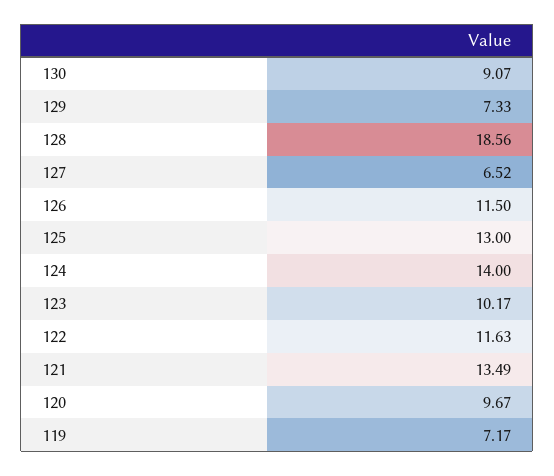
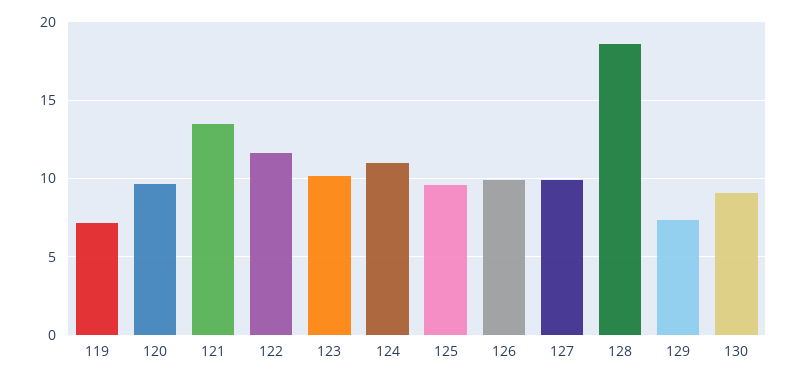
  {
    "130": 9.07,
    "129": 7.33,
    "128": 18.56,
-   "127": 6.52,
+   "127": 10,
-   "126": 11.5,
+   "126": 10,
-   "125": 13,
+   "125": 9.5,
-   "124": 14,
+   "124": 11,
    "123": 10.17,
    "122": 11.63,
    "121": 13.49,
    "120": 9.67,
    "119": 7.17
  }

